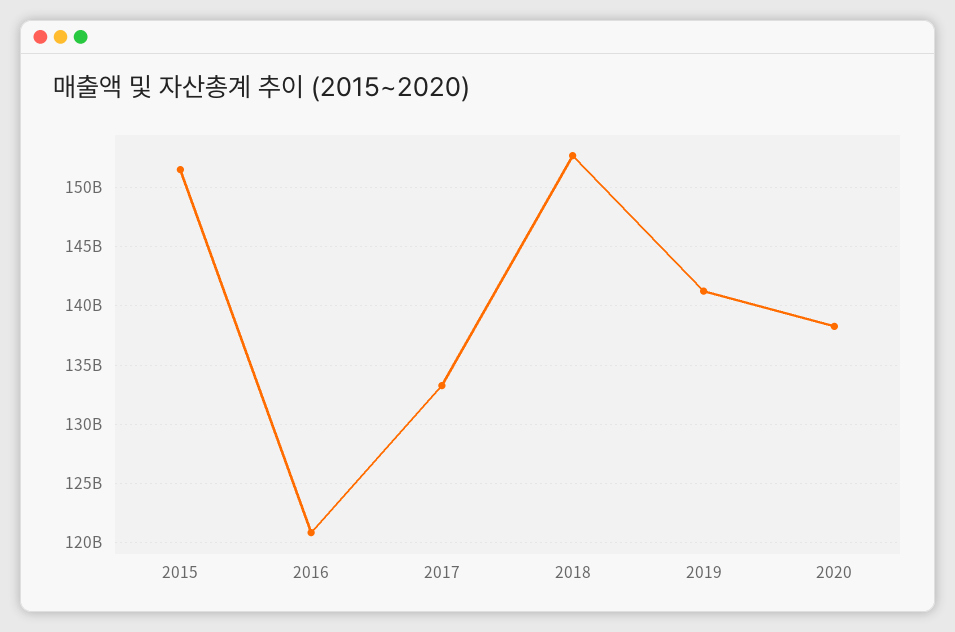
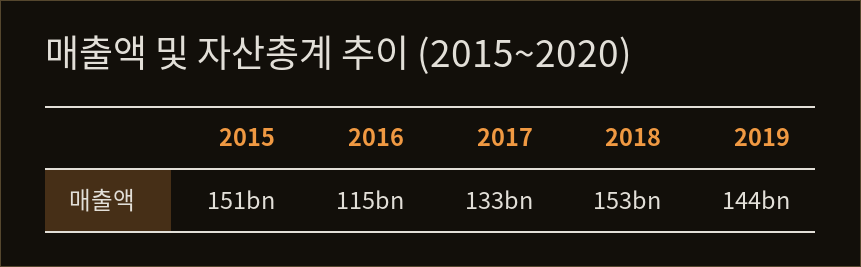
  {
    "2015": 151000000000,
-   "2016": 121000000000,
+   "2016": 115000000000,
    "2017": 133000000000,
    "2018": 153000000000,
-   "2019": 141000000000,
+   "2019": 144000000000
-   "2020": 138000000000
  }

